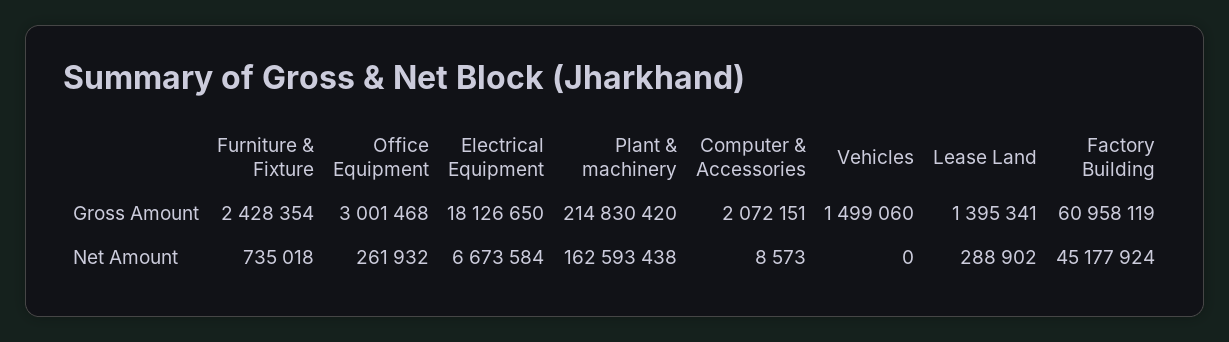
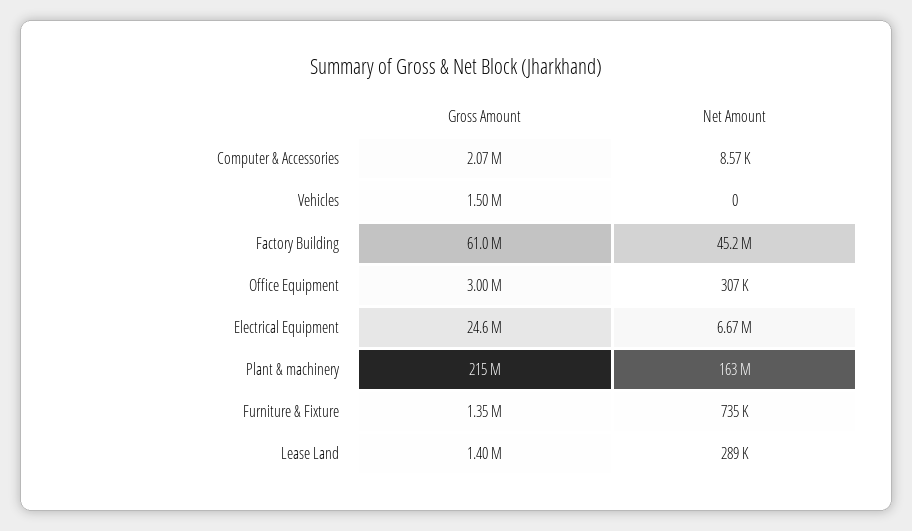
  {
    "Furniture & Fixture": {
-     "Gross Amount": 2428354,
+     "Gross Amount": 1350000,
      "Net Amount": 735018
    },
    "Office Equipment": {
      "Gross Amount": 3001468,
-     "Net Amount": 261932
+     "Net Amount": 307000
    },
    "Electrical Equipment": {
-     "Gross Amount": 18126650,
+     "Gross Amount": 24600000,
      "Net Amount": 6673584
    },
    "Plant & machinery": {
      "Gross Amount": 214830420,
      "Net Amount": 162593438
    },
    "Computer & Accessories": {
      "Gross Amount": 2072151,
      "Net Amount": 8573
    },
    "Vehicles": {
      "Gross Amount": 1499060,
      "Net Amount": 0
    },
    "Lease Land": {
      "Gross Amount": 1395341,
      "Net Amount": 288902
    },
    "Factory Building": {
      "Gross Amount": 60958119,
      "Net Amount": 45177924
    }
  }

